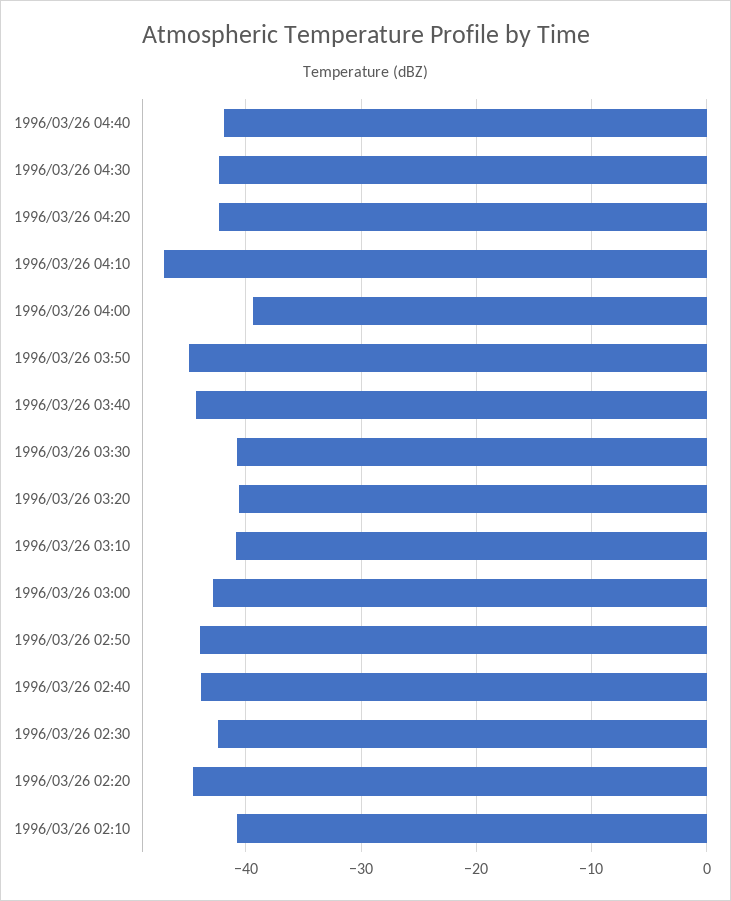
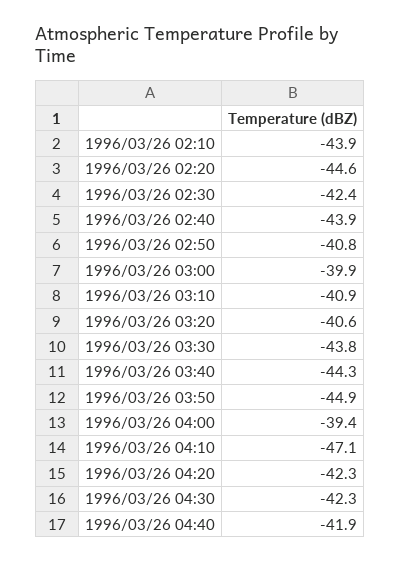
  {
    "1996/03/26 04:40": -41.9,
    "1996/03/26 04:30": -42.3,
    "1996/03/26 04:20": -42.3,
    "1996/03/26 04:10": -47.1,
    "1996/03/26 04:00": -39.4,
    "1996/03/26 03:50": -44.9,
    "1996/03/26 03:40": -44.3,
-   "1996/03/26 03:30": -41,
+   "1996/03/26 03:30": -43.8,
    "1996/03/26 03:20": -40.6,
    "1996/03/26 03:10": -40.9,
-   "1996/03/26 03:00": -43,
+   "1996/03/26 03:00": -39.9,
-   "1996/03/26 02:50": -44,
+   "1996/03/26 02:50": -40.8,
    "1996/03/26 02:40": -43.9,
    "1996/03/26 02:30": -42.4,
    "1996/03/26 02:20": -44.6,
-   "1996/03/26 02:10": -41
+   "1996/03/26 02:10": -43.9
  }

